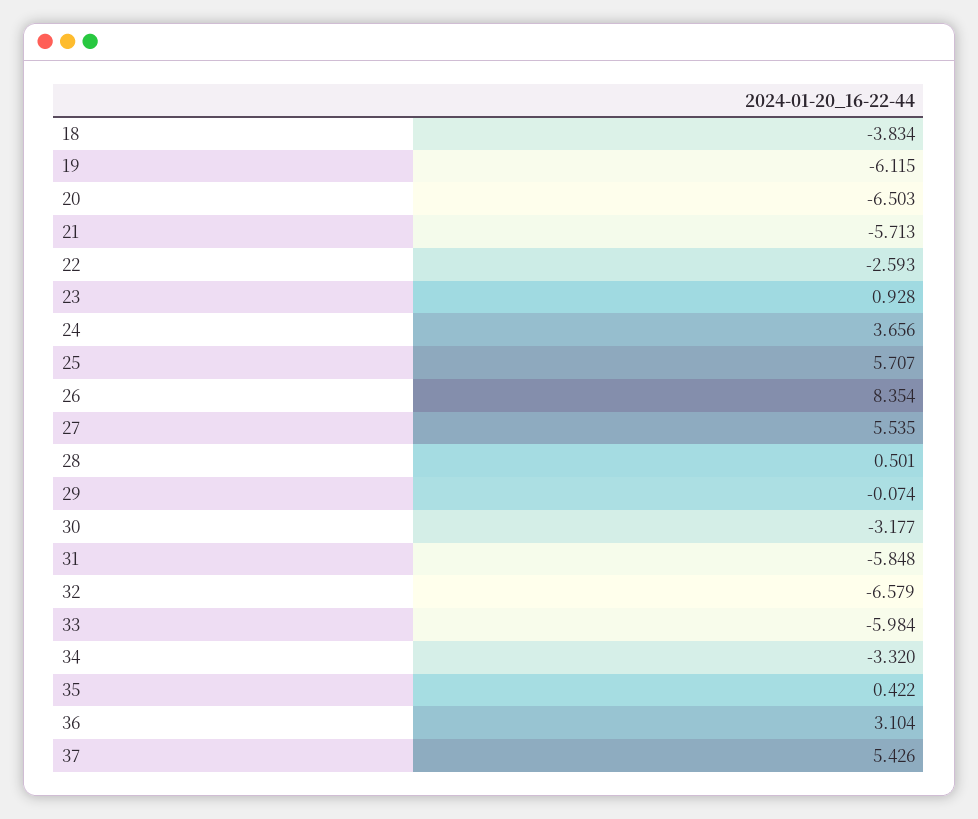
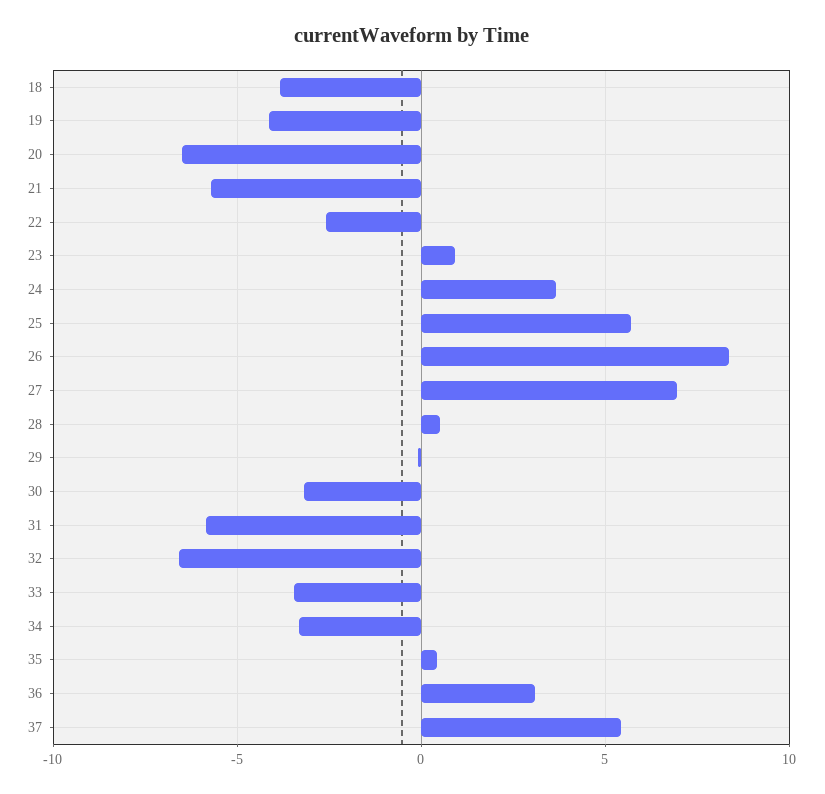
  {
    "18": -3.834,
-   "19": -6.115,
+   "19": -4,
    "20": -6.503,
    "21": -5.713,
    "22": -2.593,
    "23": 0.928,
    "24": 3.656,
    "25": 5.707,
    "26": 8.354,
-   "27": 5.535,
+   "27": 7,
    "28": 0.501,
    "29": -0.074,
    "30": -3.177,
    "31": -5.848,
    "32": -6.579,
-   "33": -5.984,
+   "33": -3.5,
    "34": -3.32,
    "35": 0.422,
    "36": 3.104,
    "37": 5.426
  }

